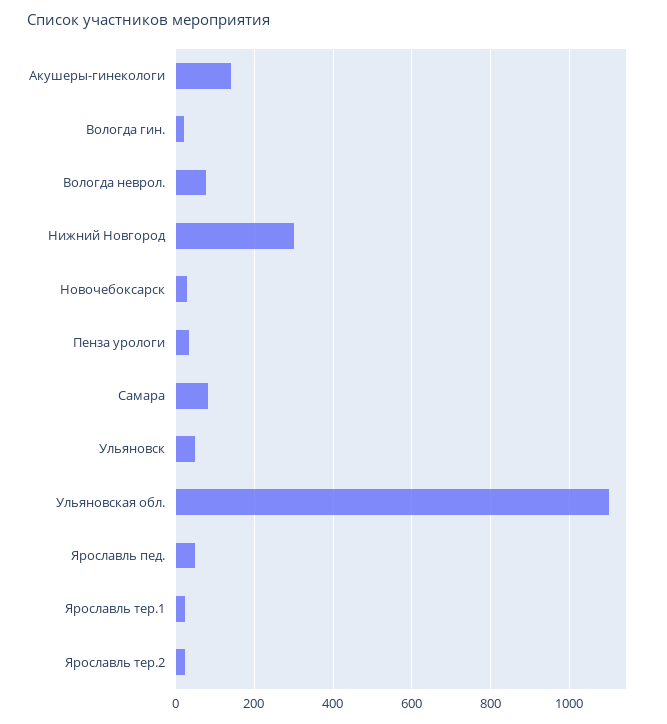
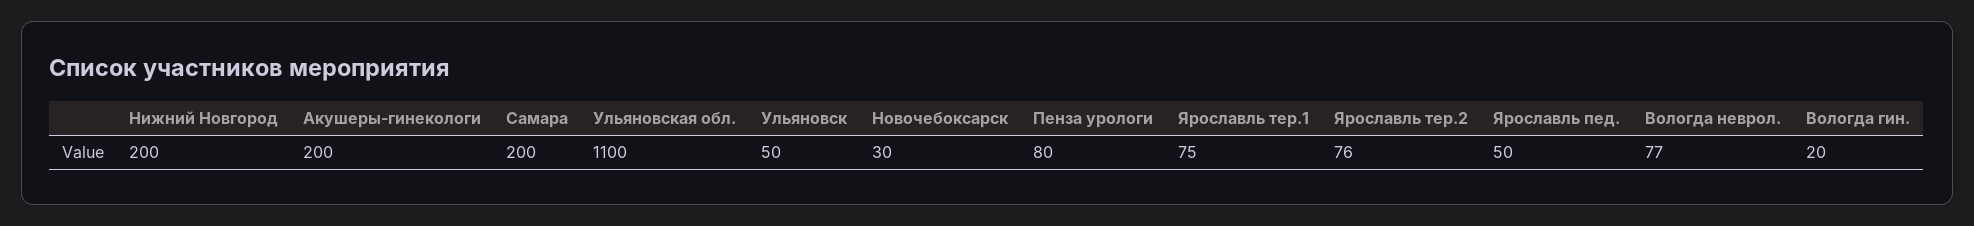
  {
-   "Акушеры-гинекологи": 140,
+   "Акушеры-гинекологи": 200,
    "Вологда гин.": 20,
    "Вологда неврол.": 77,
-   "Нижний Новгород": 300,
+   "Нижний Новгород": 200,
    "Новочебоксарск": 30,
-   "Пенза урологи": 40,
+   "Пенза урологи": 80,
-   "Самара": 80,
+   "Самара": 200,
    "Ульяновск": 50,
    "Ульяновская обл.": 1100,
    "Ярославль пед.": 50,
-   "Ярославль тер.1": 20,
+   "Ярославль тер.1": 75,
-   "Ярославль тер.2": 20
+   "Ярославль тер.2": 76
  }

